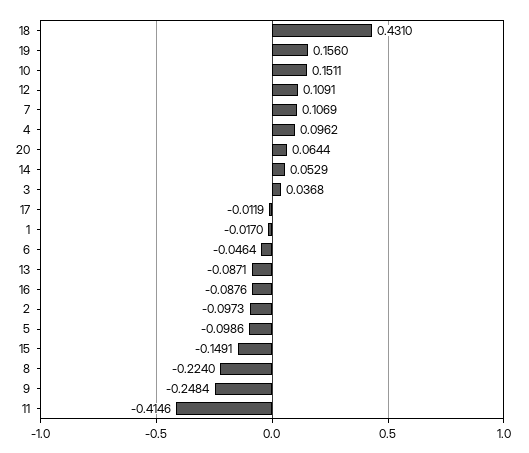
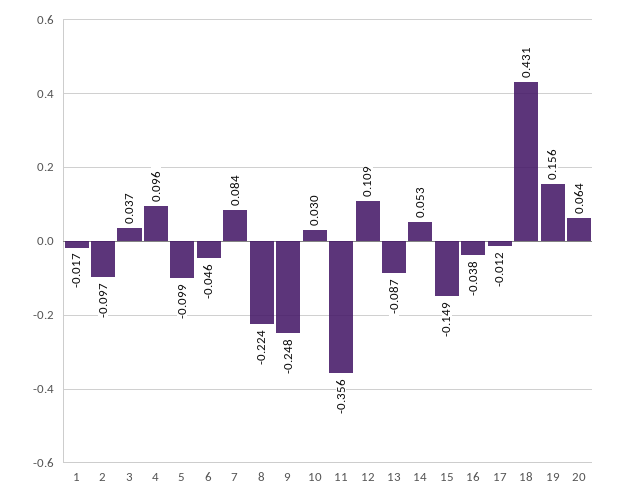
  {
    "18": 0.431,
    "19": 0.156,
-   "10": 0.1511,
+   "10": 0.03,
    "12": 0.1091,
-   "7": 0.1069,
+   "7": 0.084,
    "4": 0.0962,
    "20": 0.0644,
    "14": 0.0529,
    "3": 0.0368,
    "17": -0.0119,
    "1": -0.017,
    "6": -0.0464,
    "13": -0.0871,
-   "16": -0.0876,
+   "16": -0.038,
    "2": -0.0973,
    "5": -0.0986,
    "15": -0.1491,
    "8": -0.224,
    "9": -0.2484,
-   "11": -0.4146
+   "11": -0.356
  }

